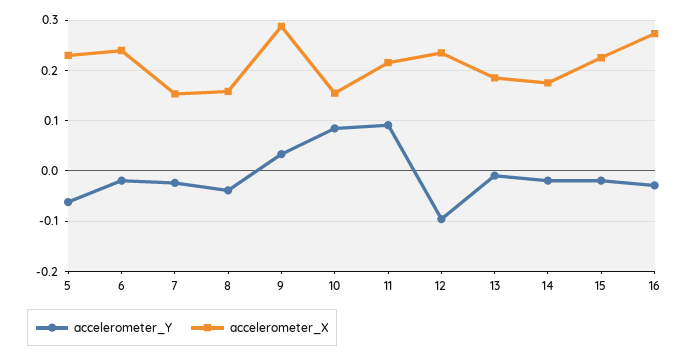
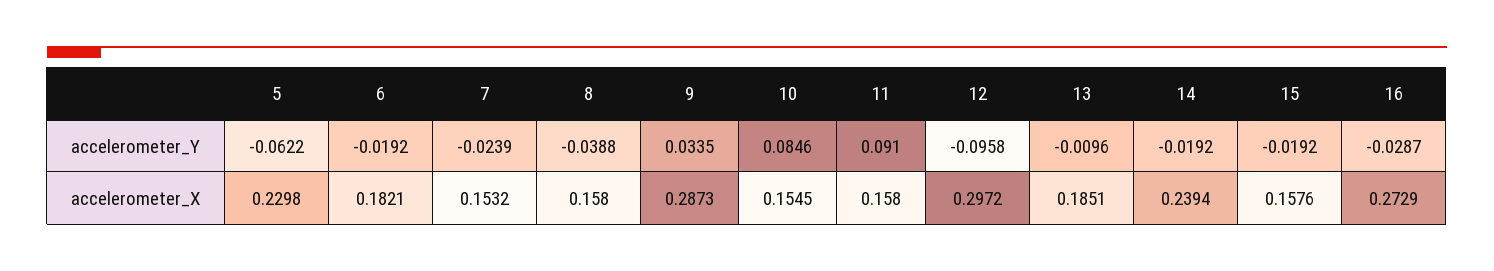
  {
    "accelerometer_Y": {
      "5": -0.0622,
      "6": -0.0192,
      "7": -0.0239,
      "8": -0.0388,
      "9": 0.0335,
      "10": 0.0846,
      "11": 0.091,
      "12": -0.0958,
      "13": -0.0096,
      "14": -0.0192,
      "15": -0.0192,
      "16": -0.0287
    },
    "accelerometer_X": {
      "5": 0.2298,
-     "6": 0.24,
+     "6": 0.1821,
      "7": 0.1532,
      "8": 0.158,
      "9": 0.2873,
      "10": 0.1545,
-     "11": 0.22,
+     "11": 0.158,
-     "12": 0.24,
+     "12": 0.2972,
      "13": 0.1851,
-     "14": 0.18,
+     "14": 0.2394,
-     "15": 0.22,
+     "15": 0.1576,
      "16": 0.2729
    }
  }

